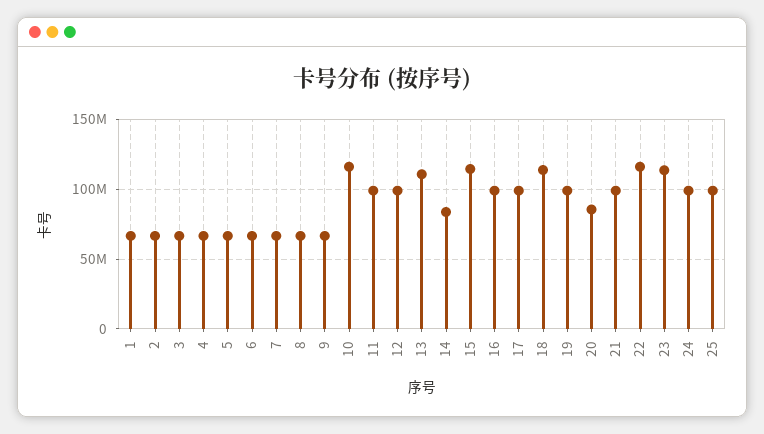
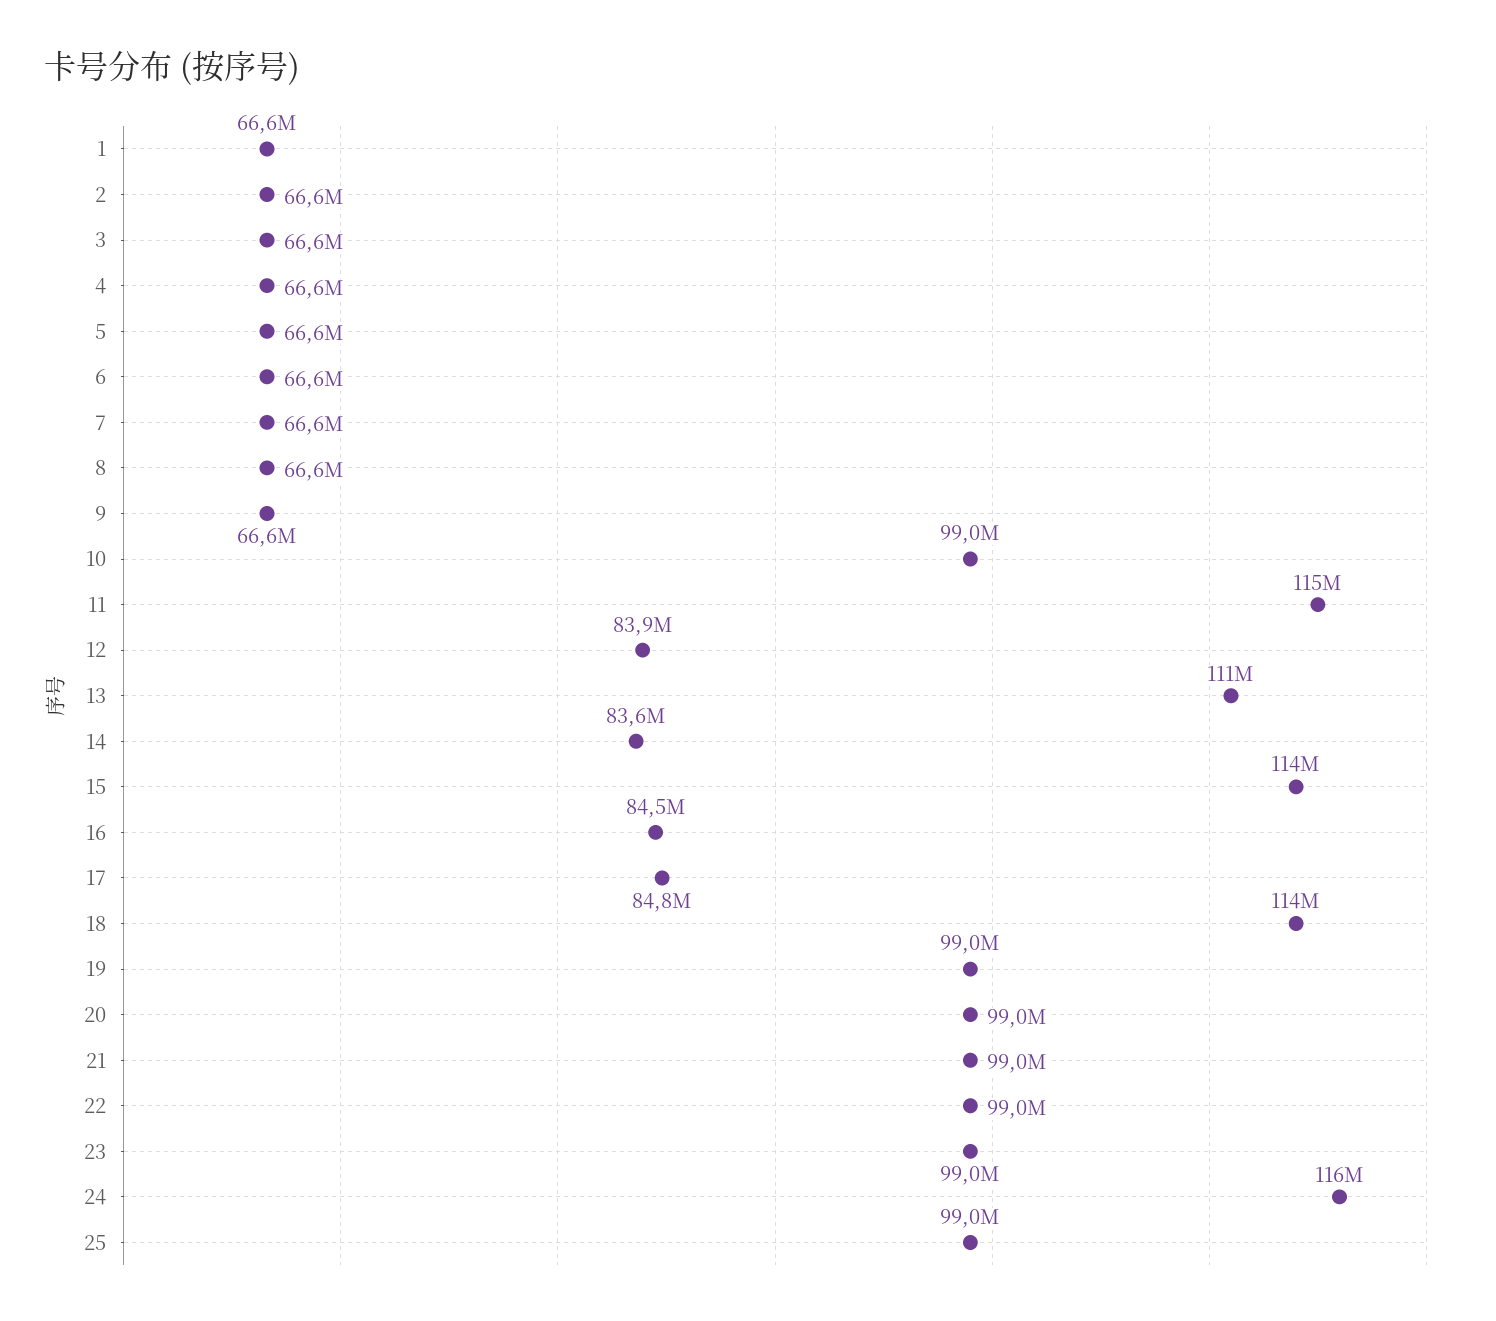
  {
    "1": 66600000,
    "2": 66600000,
    "3": 66600000,
    "4": 66600000,
    "5": 66600000,
    "6": 66600000,
    "7": 66600000,
    "8": 66600000,
    "9": 66600000,
-   "10": 115000000,
+   "10": 99000000,
-   "11": 100000000,
+   "11": 115000000,
-   "12": 100000000,
+   "12": 83900000,
    "13": 111000000,
    "14": 83600000,
    "15": 114000000,
-   "16": 100000000,
+   "16": 84500000,
-   "17": 100000000,
+   "17": 84800000,
    "18": 114000000,
    "19": 99000000,
-   "20": 85000000,
+   "20": 99000000,
    "21": 99000000,
-   "22": 115000000,
+   "22": 99000000,
-   "23": 115000000,
+   "23": 99000000,
-   "24": 100000000,
+   "24": 116000000,
    "25": 99000000
  }

